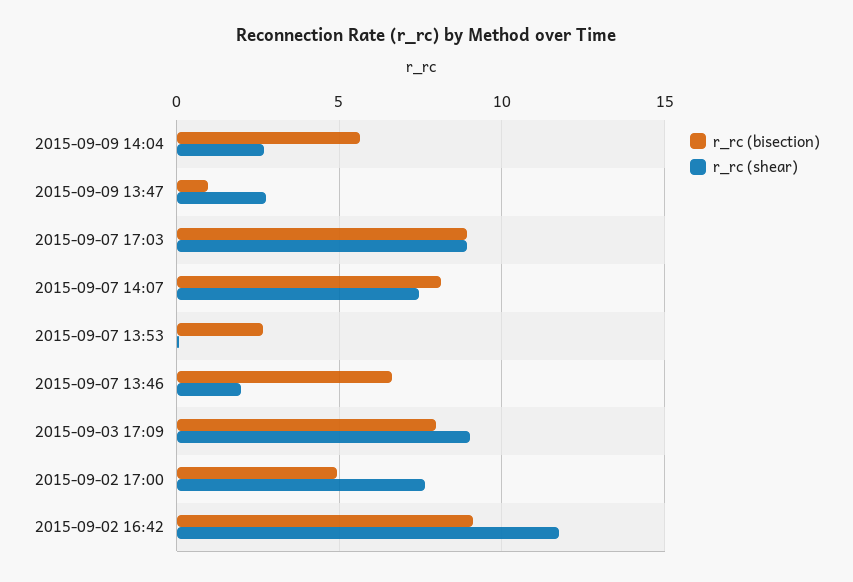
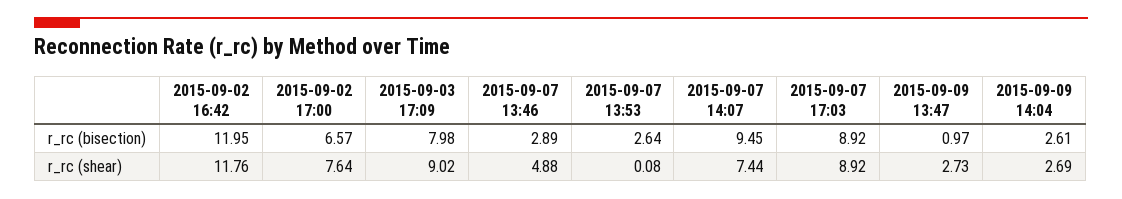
  {
    "r_rc (bisection)": {
-     "2015-09-09 14:04": 5.5,
+     "2015-09-09 14:04": 2.61,
      "2015-09-09 13:47": 0.97,
      "2015-09-07 17:03": 8.92,
-     "2015-09-07 14:07": 8,
+     "2015-09-07 14:07": 9.45,
      "2015-09-07 13:53": 2.64,
-     "2015-09-07 13:46": 6.5,
+     "2015-09-07 13:46": 2.89,
      "2015-09-03 17:09": 7.98,
-     "2015-09-02 17:00": 5,
+     "2015-09-02 17:00": 6.57,
-     "2015-09-02 16:42": 9
+     "2015-09-02 16:42": 11.95
    },
    "r_rc (shear)": {
      "2015-09-09 14:04": 2.69,
      "2015-09-09 13:47": 2.73,
      "2015-09-07 17:03": 8.92,
      "2015-09-07 14:07": 7.44,
      "2015-09-07 13:53": 0.08,
-     "2015-09-07 13:46": 2,
+     "2015-09-07 13:46": 4.88,
      "2015-09-03 17:09": 9.02,
      "2015-09-02 17:00": 7.64,
      "2015-09-02 16:42": 11.76
    }
  }

